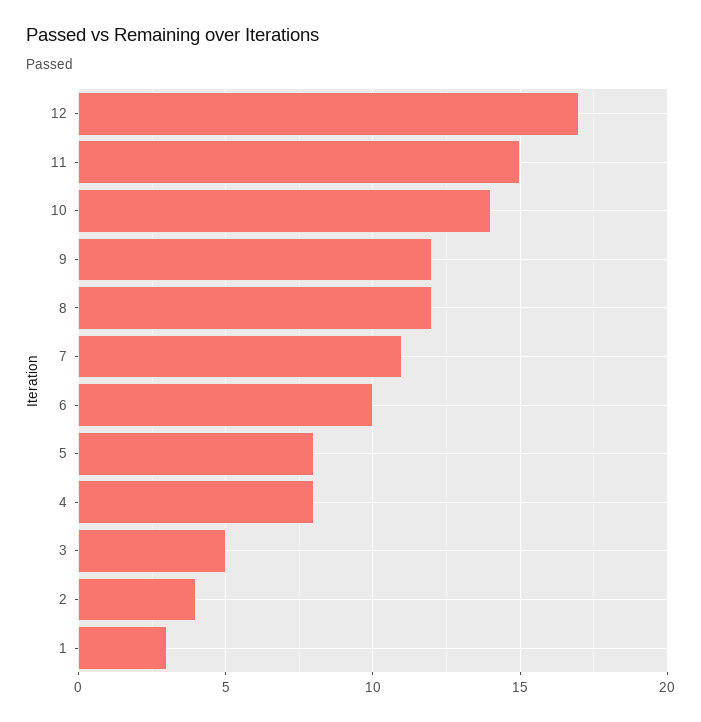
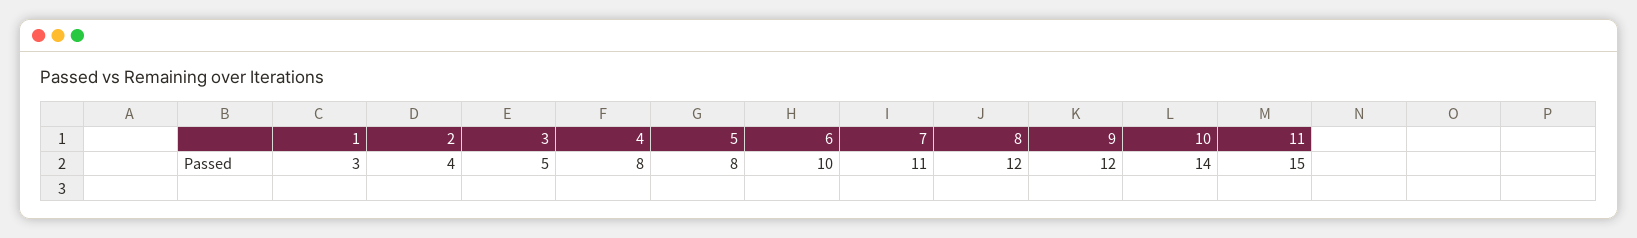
  {
-   "12": 17,
    "11": 15,
    "10": 14,
    "9": 12,
    "8": 12,
    "7": 11,
    "6": 10,
    "5": 8,
    "4": 8,
    "3": 5,
    "2": 4,
    "1": 3
  }

